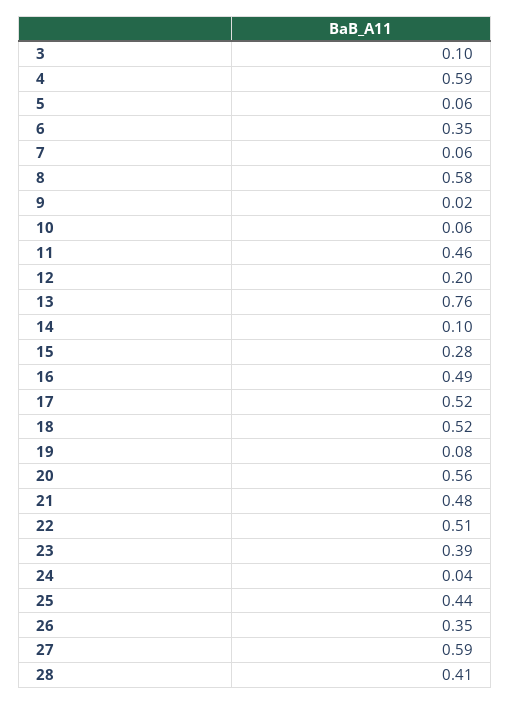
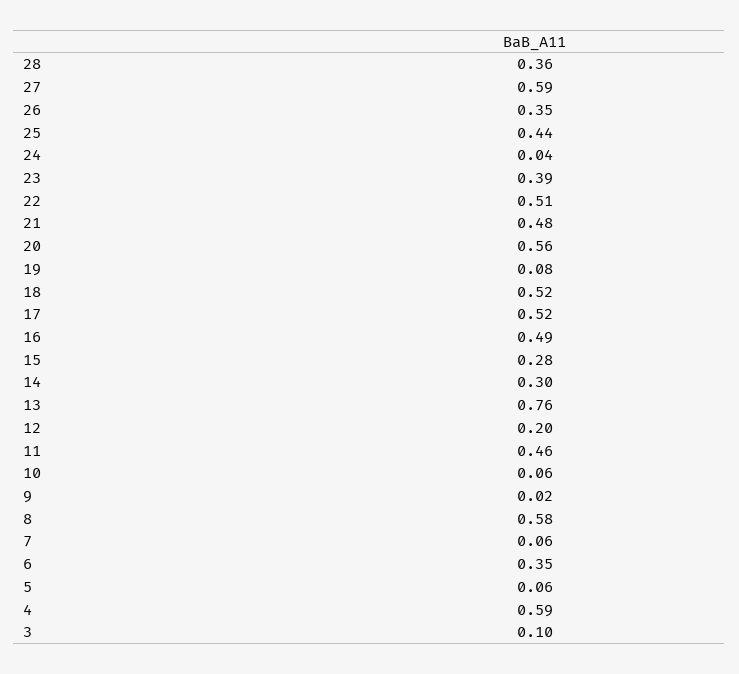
  {
    "3": 0.1,
    "4": 0.59,
    "5": 0.06,
    "6": 0.35,
    "7": 0.06,
    "8": 0.58,
    "9": 0.02,
    "10": 0.06,
    "11": 0.46,
    "12": 0.2,
    "13": 0.76,
-   "14": 0.1,
+   "14": 0.3,
    "15": 0.28,
    "16": 0.49,
    "17": 0.52,
    "18": 0.52,
    "19": 0.08,
    "20": 0.56,
    "21": 0.48,
    "22": 0.51,
    "23": 0.39,
    "24": 0.04,
    "25": 0.44,
    "26": 0.35,
    "27": 0.59,
-   "28": 0.41
+   "28": 0.36
  }

